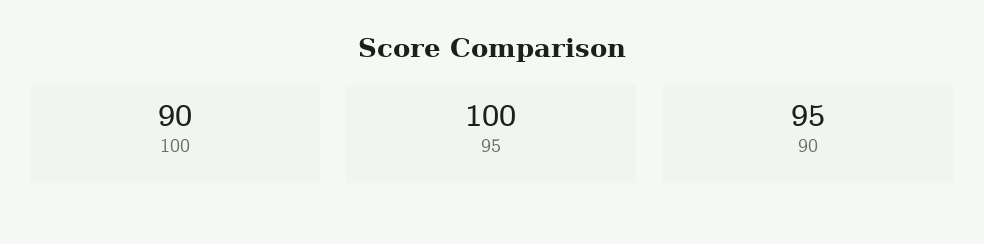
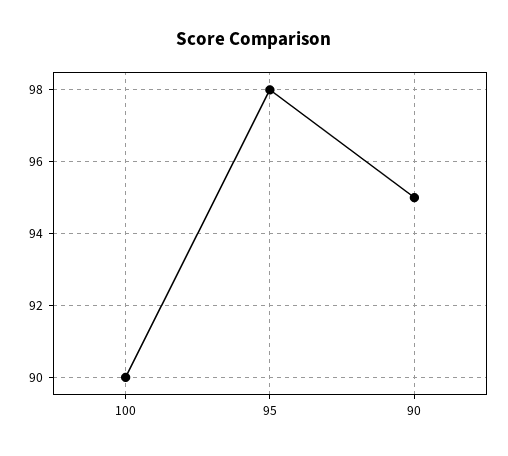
  {
    "100": 90,
-   "95": 100,
+   "95": 98,
    "90": 95
  }

